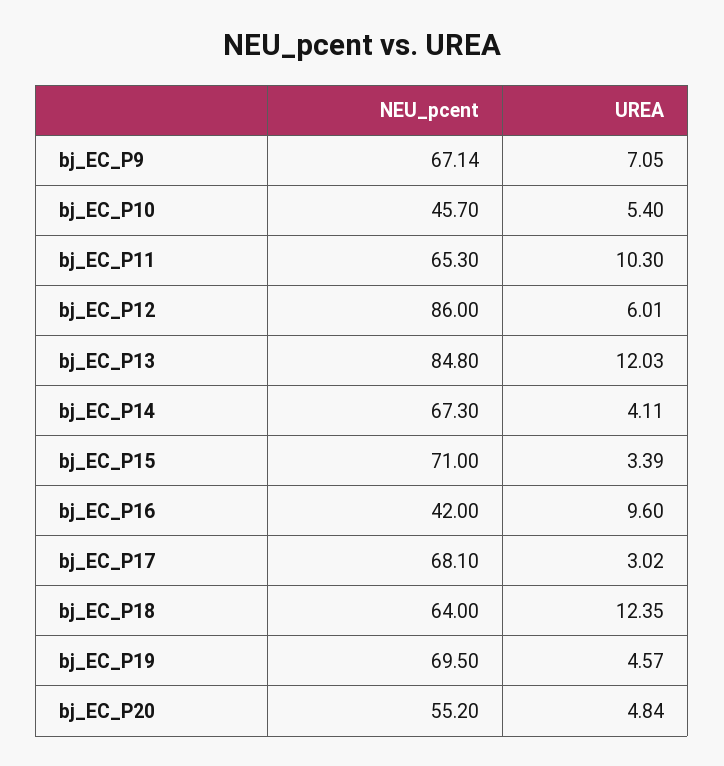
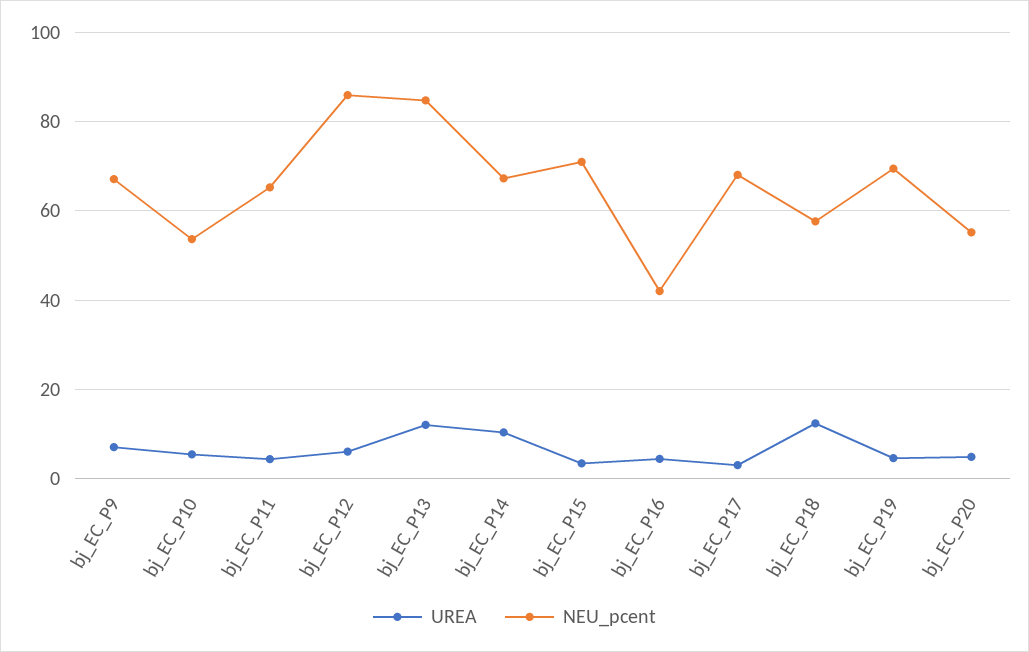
  {
    "NEU_pcent": {
      "bj_EC_P9": 67.14,
-     "bj_EC_P10": 45.7,
+     "bj_EC_P10": 54,
      "bj_EC_P11": 65.3,
      "bj_EC_P12": 86,
      "bj_EC_P13": 84.8,
      "bj_EC_P14": 67.3,
      "bj_EC_P15": 71,
      "bj_EC_P16": 42,
      "bj_EC_P17": 68.1,
-     "bj_EC_P18": 64,
+     "bj_EC_P18": 58,
      "bj_EC_P19": 69.5,
      "bj_EC_P20": 55.2
    },
    "UREA": {
      "bj_EC_P9": 7.05,
      "bj_EC_P10": 5.4,
-     "bj_EC_P11": 10.3,
+     "bj_EC_P11": 4,
      "bj_EC_P12": 6.01,
      "bj_EC_P13": 12.03,
-     "bj_EC_P14": 4.11,
+     "bj_EC_P14": 10,
      "bj_EC_P15": 3.39,
-     "bj_EC_P16": 9.6,
+     "bj_EC_P16": 4,
      "bj_EC_P17": 3.02,
      "bj_EC_P18": 12.35,
      "bj_EC_P19": 4.57,
      "bj_EC_P20": 4.84
    }
  }

